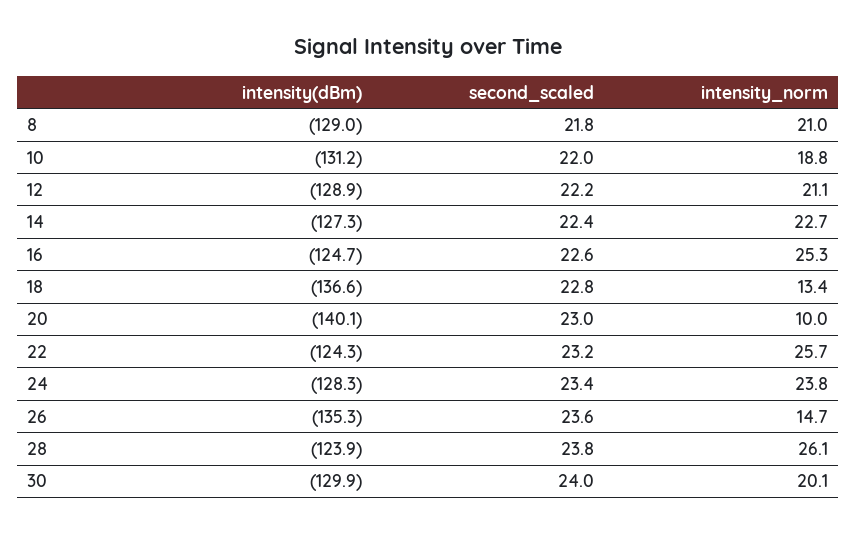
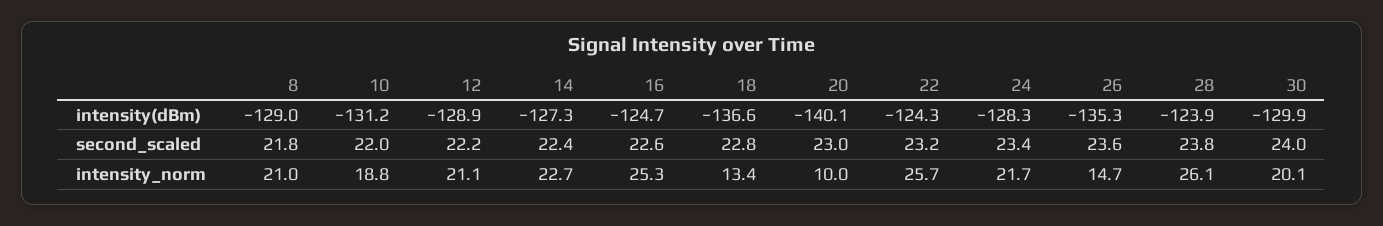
  {
    "intensity(dBm)": {
      "8": -129,
      "10": -131.2,
      "12": -128.9,
      "14": -127.3,
      "16": -124.7,
      "18": -136.6,
      "20": -140.1,
      "22": -124.3,
      "24": -128.3,
      "26": -135.3,
      "28": -123.9,
      "30": -129.9
    },
    "second_scaled": {
      "8": 21.8,
      "10": 22,
      "12": 22.2,
      "14": 22.4,
      "16": 22.6,
      "18": 22.8,
      "20": 23,
      "22": 23.2,
      "24": 23.4,
      "26": 23.6,
      "28": 23.8,
      "30": 24
    },
    "intensity_norm": {
      "8": 21,
      "10": 18.8,
      "12": 21.1,
      "14": 22.7,
      "16": 25.3,
      "18": 13.4,
      "20": 10,
      "22": 25.7,
-     "24": 23.8,
+     "24": 21.7,
      "26": 14.7,
      "28": 26.1,
      "30": 20.1
    }
  }

